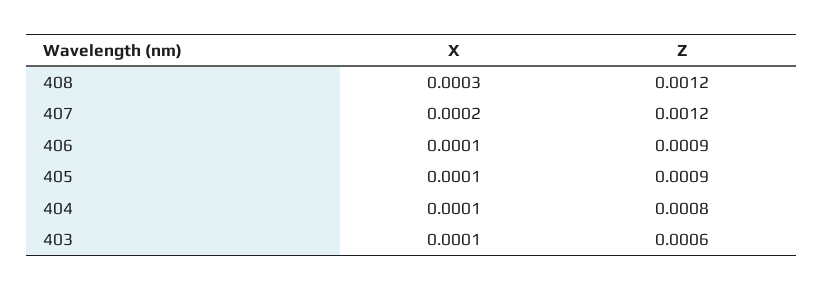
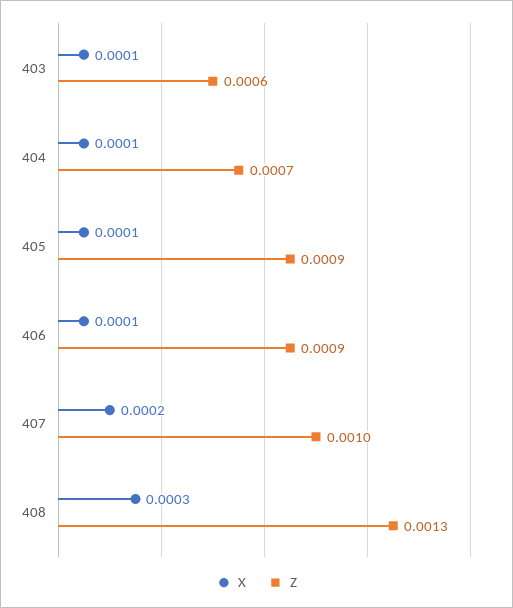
  {
    "X": {
      "408": 0.0003,
      "407": 0.0002,
      "406": 0.0001,
      "405": 0.0001,
      "404": 0.0001,
      "403": 0.0001
    },
    "Z": {
-     "408": 0.0012,
+     "408": 0.0013,
-     "407": 0.0012,
+     "407": 0.001,
      "406": 0.0009,
      "405": 0.0009,
-     "404": 0.0008,
+     "404": 0.0007,
      "403": 0.0006
    }
  }

